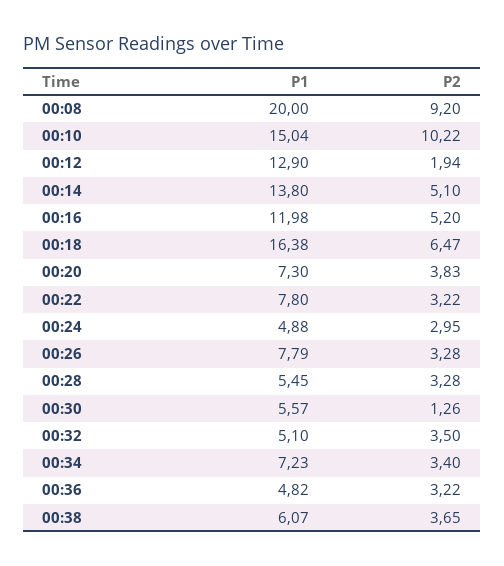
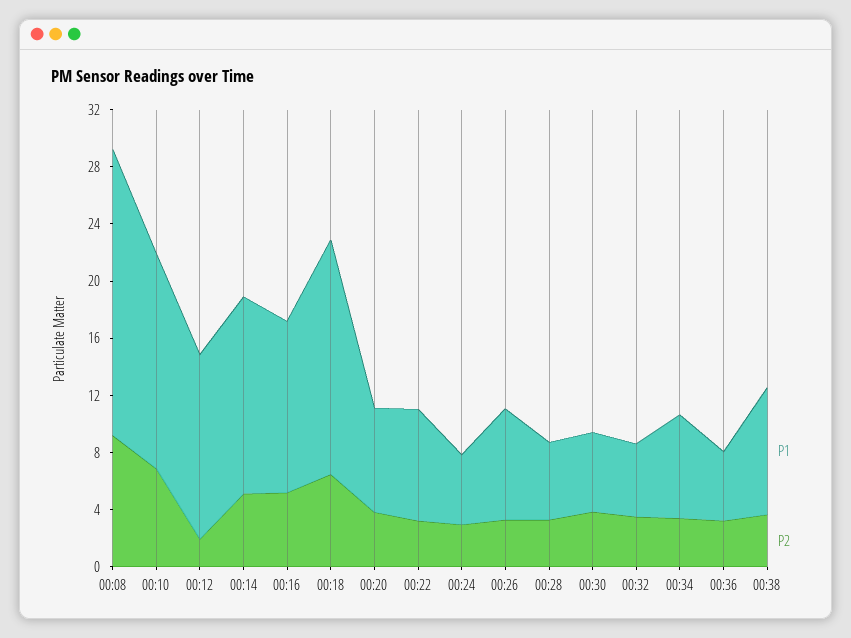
  {
    "P1": {
      "00:08": 20,
      "00:10": 15.04,
      "00:12": 12.9,
      "00:14": 13.8,
      "00:16": 11.98,
      "00:18": 16.38,
      "00:20": 7.3,
      "00:22": 7.8,
      "00:24": 4.88,
      "00:26": 7.79,
      "00:28": 5.45,
      "00:30": 5.57,
      "00:32": 5.1,
      "00:34": 7.23,
      "00:36": 4.82,
-     "00:38": 6.07
+     "00:38": 9
    },
    "P2": {
      "00:08": 9.2,
-     "00:10": 10.22,
+     "00:10": 7,
      "00:12": 1.94,
      "00:14": 5.1,
      "00:16": 5.2,
      "00:18": 6.47,
      "00:20": 3.83,
      "00:22": 3.22,
      "00:24": 2.95,
      "00:26": 3.28,
      "00:28": 3.28,
-     "00:30": 1.26,
+     "00:30": 4,
      "00:32": 3.5,
      "00:34": 3.4,
      "00:36": 3.22,
      "00:38": 3.65
    }
  }

